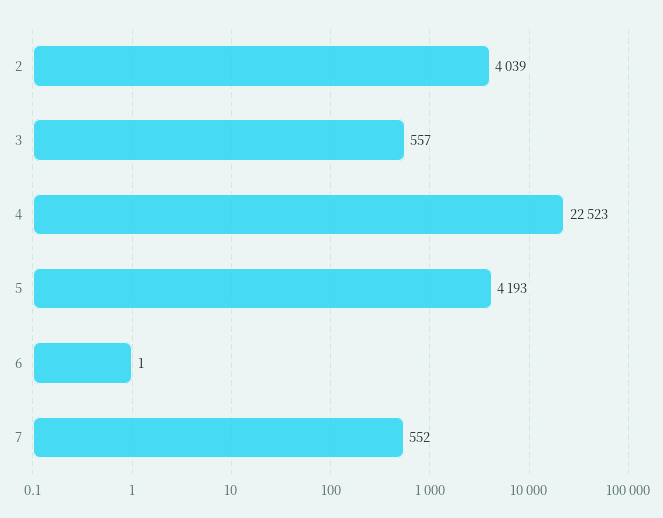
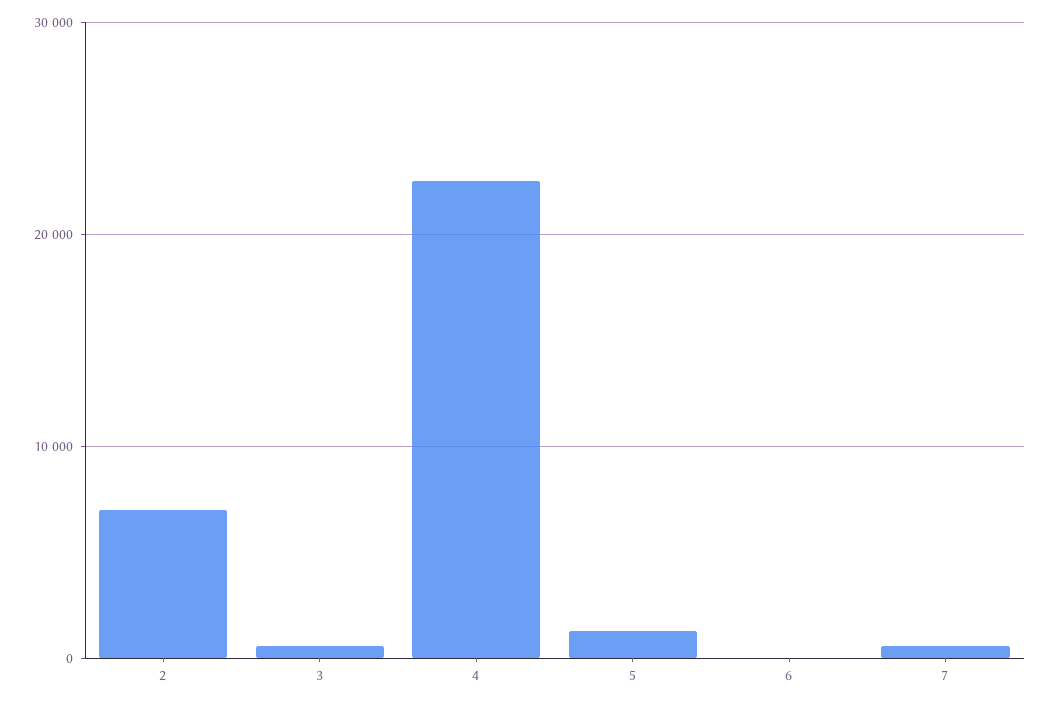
  {
-   "2": 4039,
+   "2": 7000,
    "3": 557,
    "4": 22523,
-   "5": 4193,
+   "5": 1000,
    "6": 1,
    "7": 552
  }

